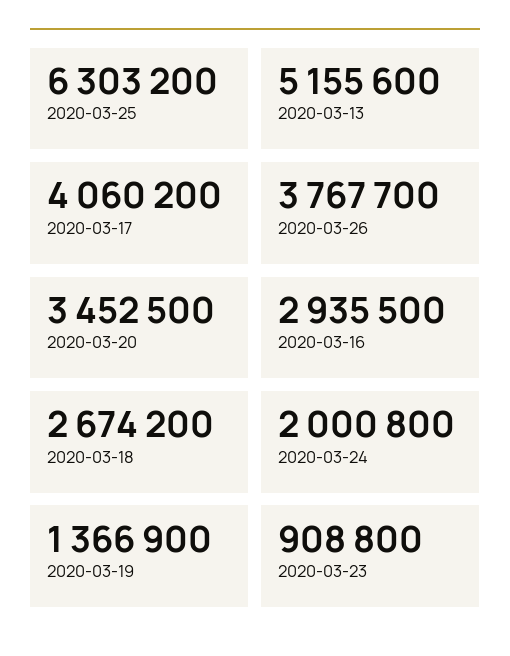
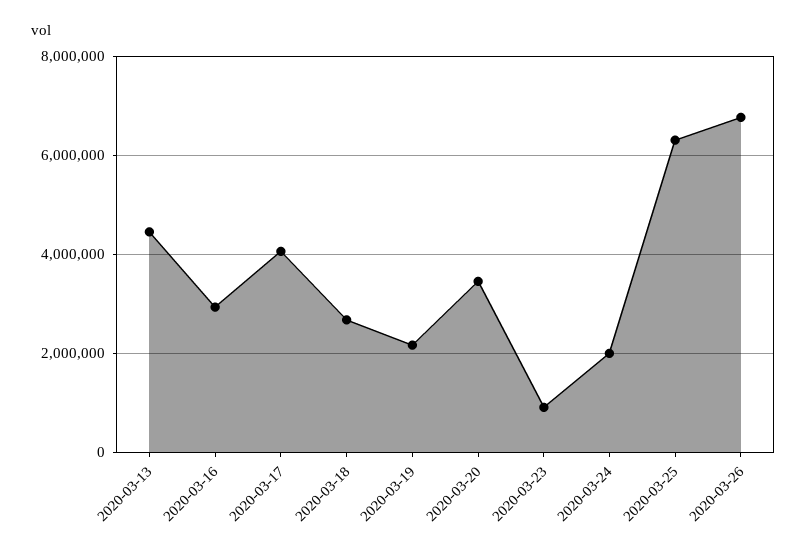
  {
    "2020-03-25": 6303200,
-   "2020-03-13": 5155600,
+   "2020-03-13": 4400000,
    "2020-03-17": 4060200,
-   "2020-03-26": 3767700,
+   "2020-03-26": 6800000,
    "2020-03-20": 3452500,
    "2020-03-16": 2935500,
    "2020-03-18": 2674200,
    "2020-03-24": 2000800,
-   "2020-03-19": 1366900,
+   "2020-03-19": 2200000,
    "2020-03-23": 908800
  }

